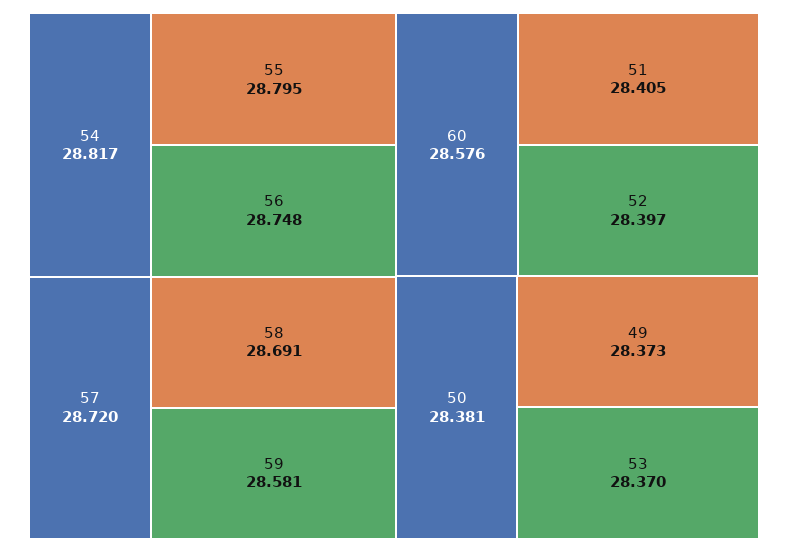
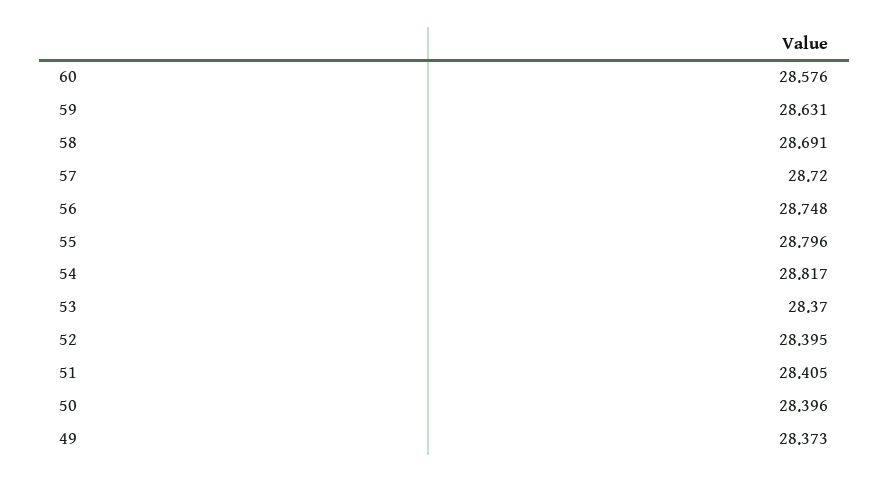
  {
    "54": 28.817,
-   "55": 28.795,
+   "55": 28.796,
    "56": 28.748,
    "57": 28.72,
    "58": 28.691,
-   "59": 28.581,
+   "59": 28.631,
    "60": 28.576,
    "51": 28.405,
-   "52": 28.397,
+   "52": 28.395,
-   "50": 28.381,
+   "50": 28.396,
    "49": 28.373,
    "53": 28.37
  }

